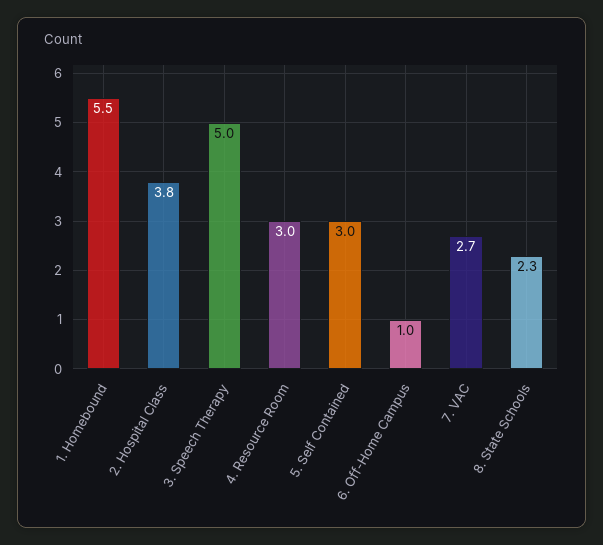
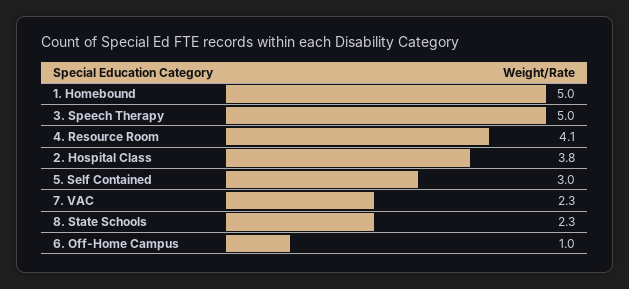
  {
-   "1. Homebound": 5.5,
+   "1. Homebound": 5,
    "2. Hospital Class": 3.8,
    "3. Speech Therapy": 5,
-   "4. Resource Room": 3,
+   "4. Resource Room": 4.1,
    "5. Self Contained": 3,
    "6. Off-Home Campus": 1,
-   "7. VAC": 2.7,
+   "7. VAC": 2.3,
    "8. State Schools": 2.3
  }

